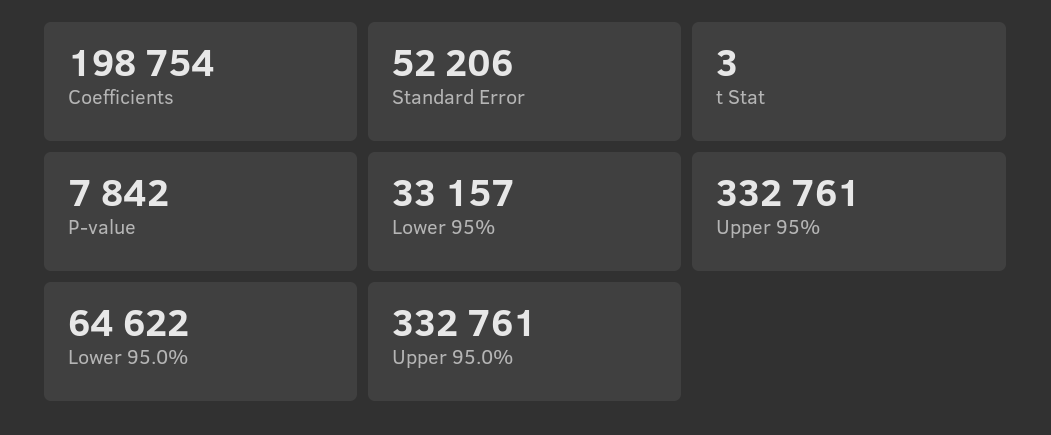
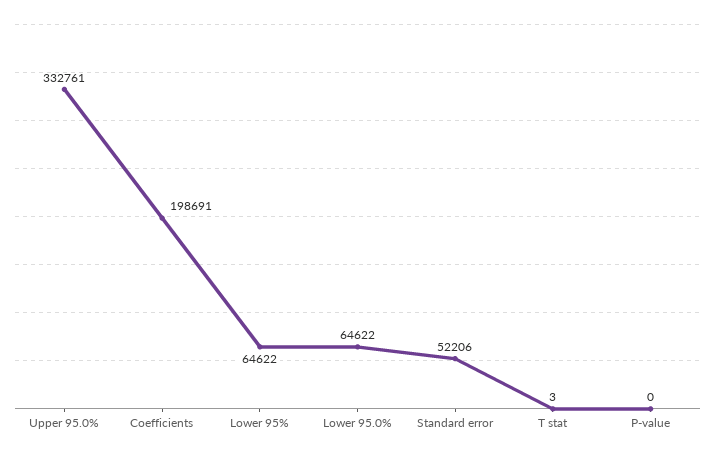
  {
-   "Coefficients": 198754,
+   "Coefficients": 198691,
    "Standard Error": 52206,
    "t Stat": 3,
-   "P-value": 7842,
+   "P-value": 0,
-   "Lower 95%": 33157,
+   "Lower 95%": 64622,
-   "Upper 95%": 332761,
    "Lower 95.0%": 64622,
    "Upper 95.0%": 332761
  }

